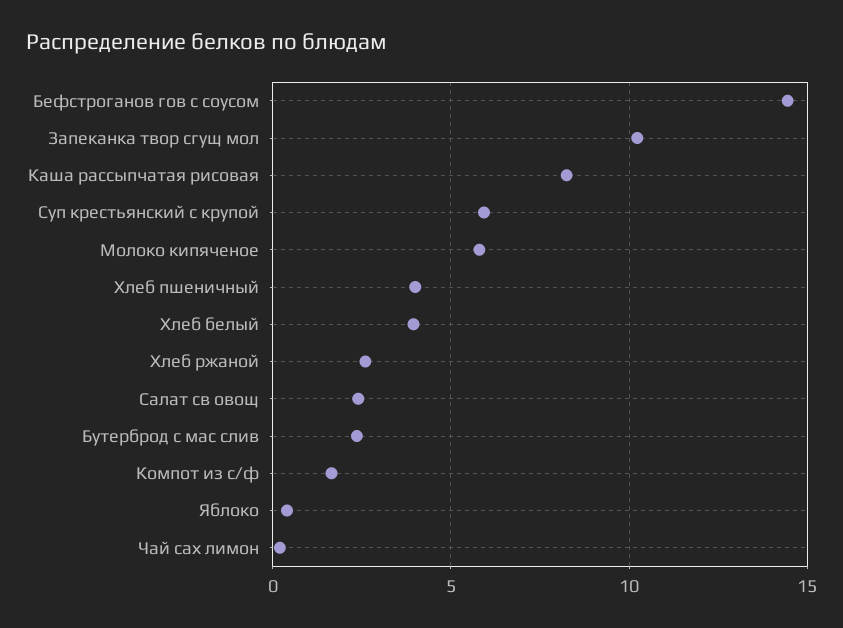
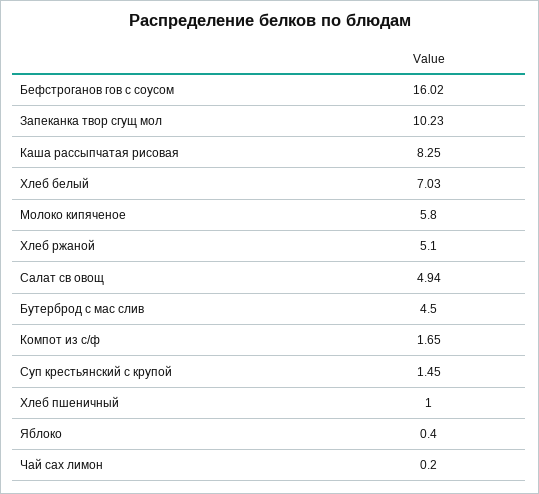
  {
-   "Бефстроганов гов с соусом": 14.5,
+   "Бефстроганов гов с соусом": 16.02,
    "Запеканка твор сгущ мол": 10.23,
    "Каша рассыпчатая рисовая": 8.25,
-   "Суп крестьянский с крупой": 6,
+   "Суп крестьянский с крупой": 1.45,
    "Молоко кипяченое": 5.8,
-   "Хлеб пшеничный": 4,
+   "Хлеб пшеничный": 1,
-   "Хлеб белый": 4,
+   "Хлеб белый": 7.03,
-   "Хлеб ржаной": 2.5,
+   "Хлеб ржаной": 5.1,
-   "Салат св овощ": 2.5,
+   "Салат св овощ": 4.94,
-   "Бутерброд с мас слив": 2.5,
+   "Бутерброд с мас слив": 4.5,
    "Компот из с/ф": 1.65,
    "Яблоко": 0.4,
    "Чай сах лимон": 0.2
  }

